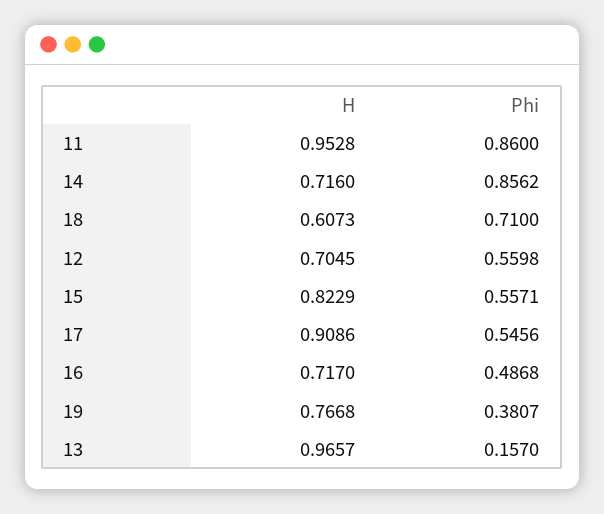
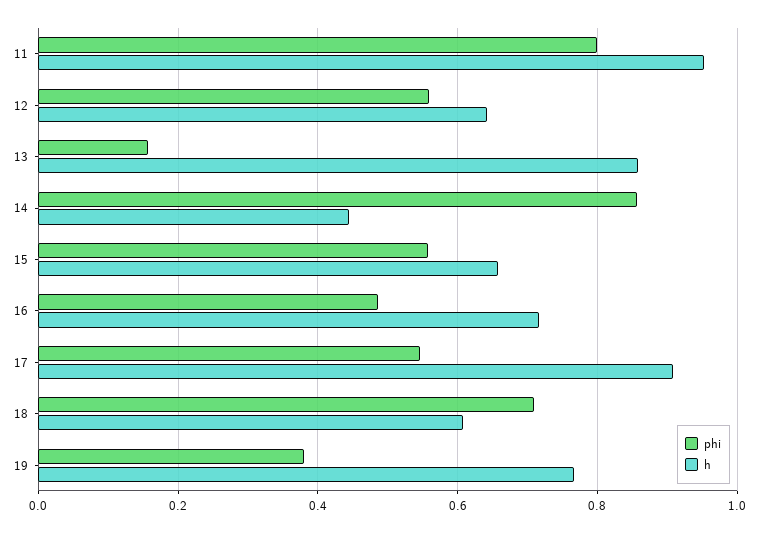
  {
    "H": {
      "11": 0.9528,
-     "14": 0.716,
+     "14": 0.44,
      "18": 0.6073,
-     "12": 0.7045,
+     "12": 0.64,
-     "15": 0.8229,
+     "15": 0.66,
      "17": 0.9086,
      "16": 0.717,
      "19": 0.7668,
-     "13": 0.9657
+     "13": 0.86
    },
    "Phi": {
-     "11": 0.86,
+     "11": 0.8,
      "14": 0.8562,
      "18": 0.71,
      "12": 0.5598,
      "15": 0.5571,
      "17": 0.5456,
      "16": 0.4868,
      "19": 0.3807,
      "13": 0.157
    }
  }

